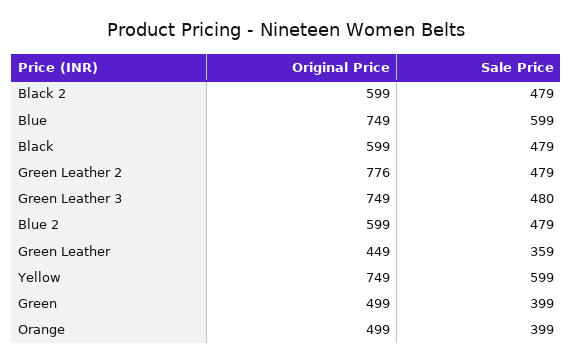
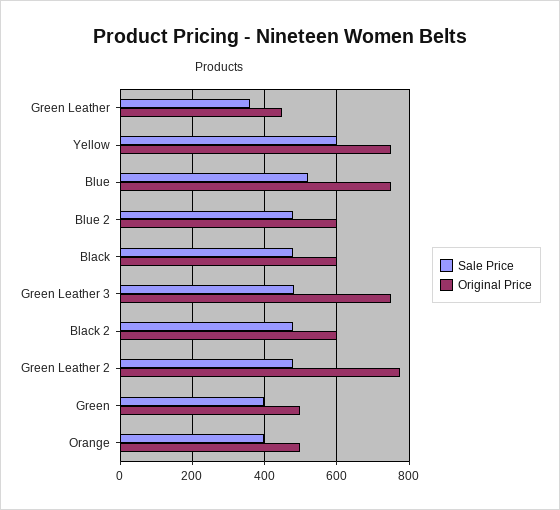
  {
    "Original Price": {
      "Black 2": 599,
      "Blue": 749,
      "Black": 599,
      "Green Leather 2": 776,
      "Green Leather 3": 749,
      "Blue 2": 599,
      "Green Leather": 449,
      "Yellow": 749,
      "Green": 499,
      "Orange": 499
    },
    "Sale Price": {
      "Black 2": 479,
-     "Blue": 599,
+     "Blue": 520,
      "Black": 479,
      "Green Leather 2": 479,
      "Green Leather 3": 480,
      "Blue 2": 479,
      "Green Leather": 359,
      "Yellow": 599,
      "Green": 399,
      "Orange": 399
    }
  }

